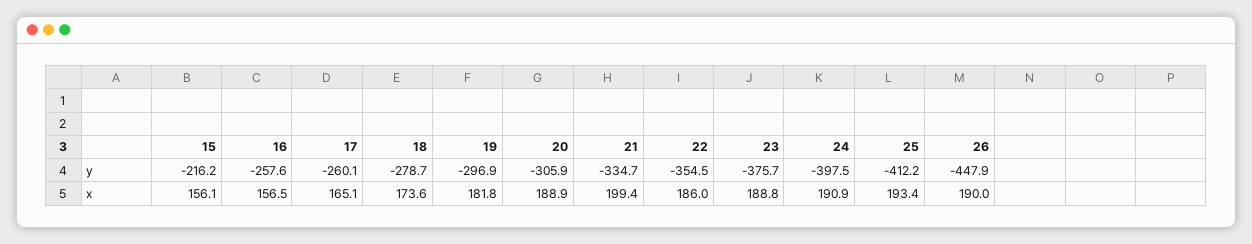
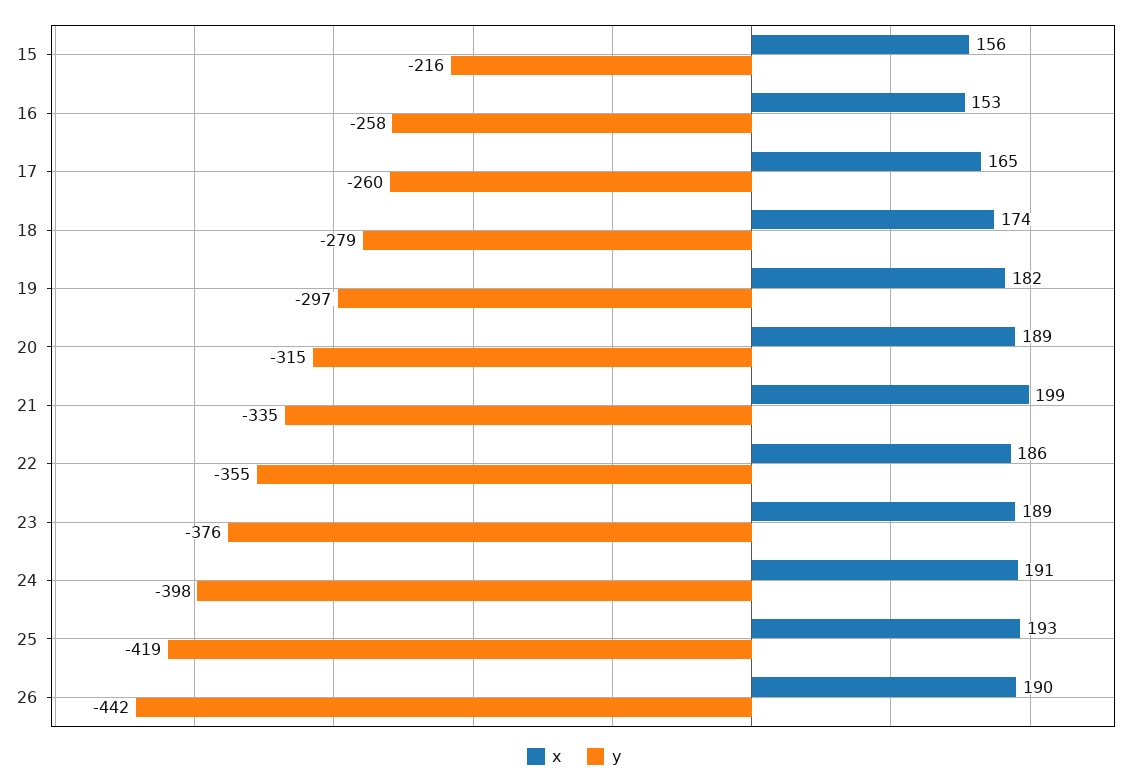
  {
    "y": {
      "15": -216.2,
      "16": -257.6,
      "17": -260.1,
      "18": -278.7,
      "19": -296.9,
-     "20": -305.9,
+     "20": -315,
      "21": -334.7,
      "22": -354.5,
      "23": -375.7,
      "24": -397.5,
-     "25": -412.2,
+     "25": -419,
-     "26": -447.9
+     "26": -442
    },
    "x": {
      "15": 156.1,
-     "16": 156.5,
+     "16": 153,
      "17": 165.1,
      "18": 173.6,
      "19": 181.8,
      "20": 188.9,
      "21": 199.4,
      "22": 186,
      "23": 188.8,
      "24": 190.9,
      "25": 193.4,
      "26": 190
    }
  }

